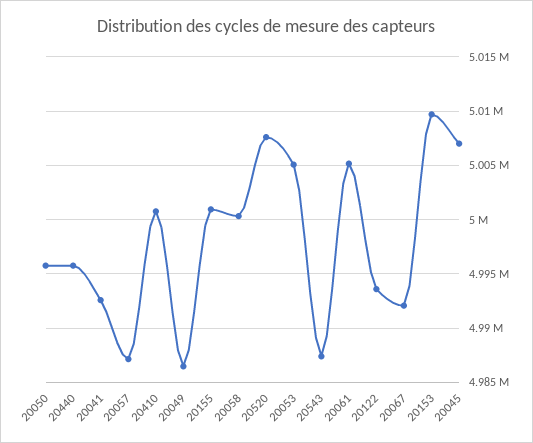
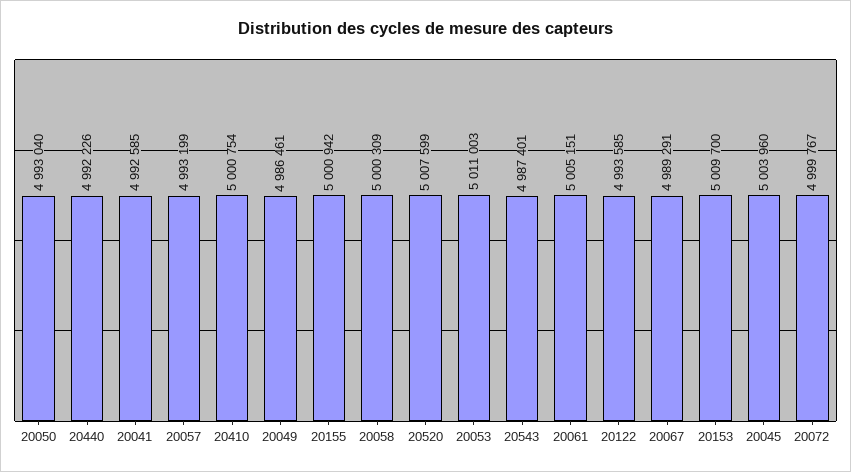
  {
-   "20050": 4996000,
+   "20050": 4993040,
-   "20440": 4996000,
+   "20440": 4992226,
    "20041": 4992585,
-   "20057": 4987000,
+   "20057": 4993199,
    "20410": 5000754,
    "20049": 4986461,
    "20155": 5000942,
    "20058": 5000309,
    "20520": 5007599,
-   "20053": 5005000,
+   "20053": 5011003,
    "20543": 4987401,
    "20061": 5005151,
    "20122": 4993585,
-   "20067": 4992000,
+   "20067": 4989291,
    "20153": 5009700,
-   "20045": 5007000
+   "20045": 5003960,
+   "20072": 4999767
  }

